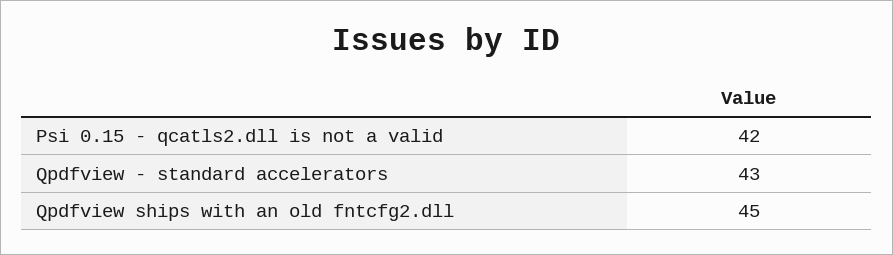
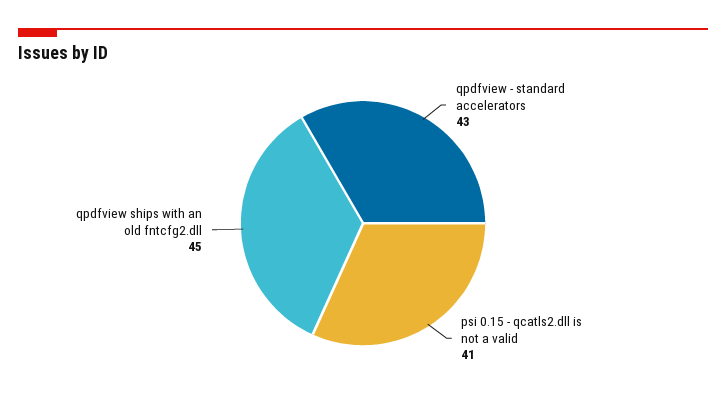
  {
-   "Psi 0.15 - qcatls2.dll is not a valid": 42,
+   "Psi 0.15 - qcatls2.dll is not a valid": 41,
    "Qpdfview - standard accelerators": 43,
    "Qpdfview ships with an old fntcfg2.dll": 45
  }

